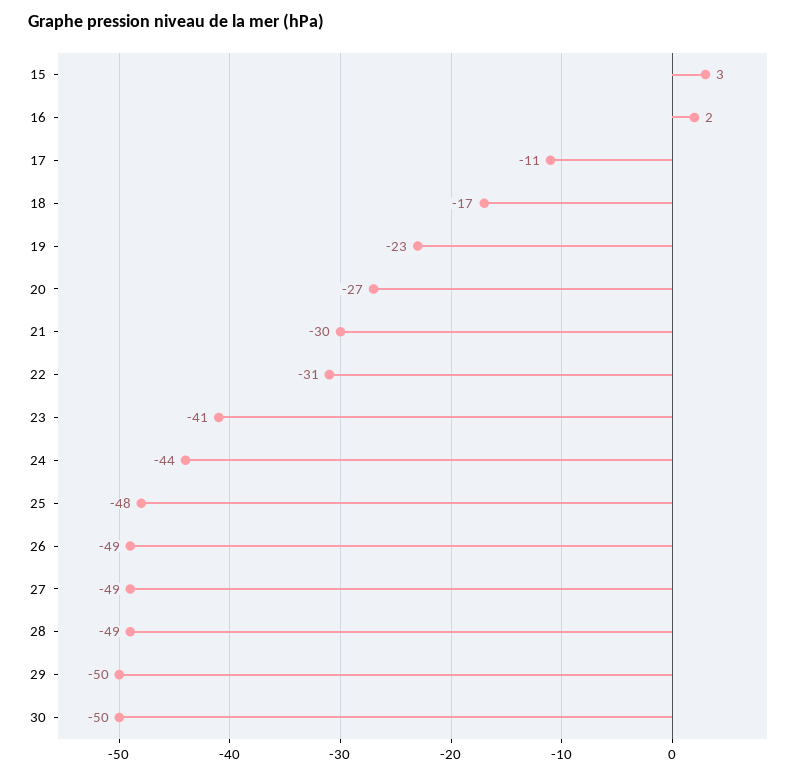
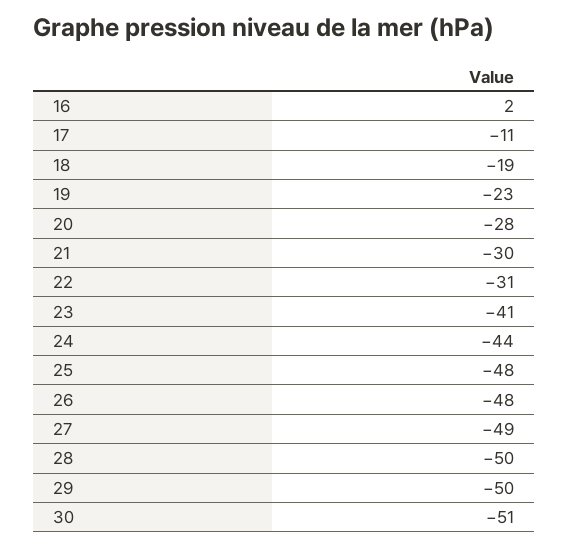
  {
-   "15": 3,
    "16": 2,
    "17": -11,
-   "18": -17,
+   "18": -19,
    "19": -23,
-   "20": -27,
+   "20": -28,
    "21": -30,
    "22": -31,
    "23": -41,
    "24": -44,
    "25": -48,
-   "26": -49,
+   "26": -48,
    "27": -49,
-   "28": -49,
+   "28": -50,
    "29": -50,
-   "30": -50
+   "30": -51
  }

